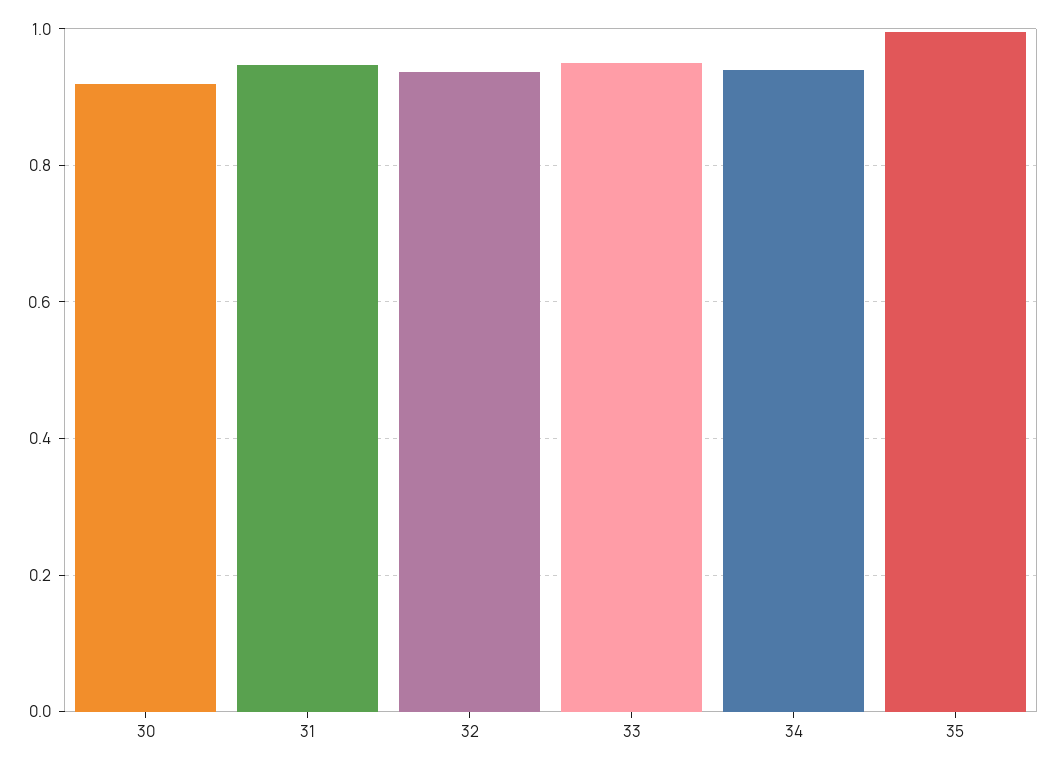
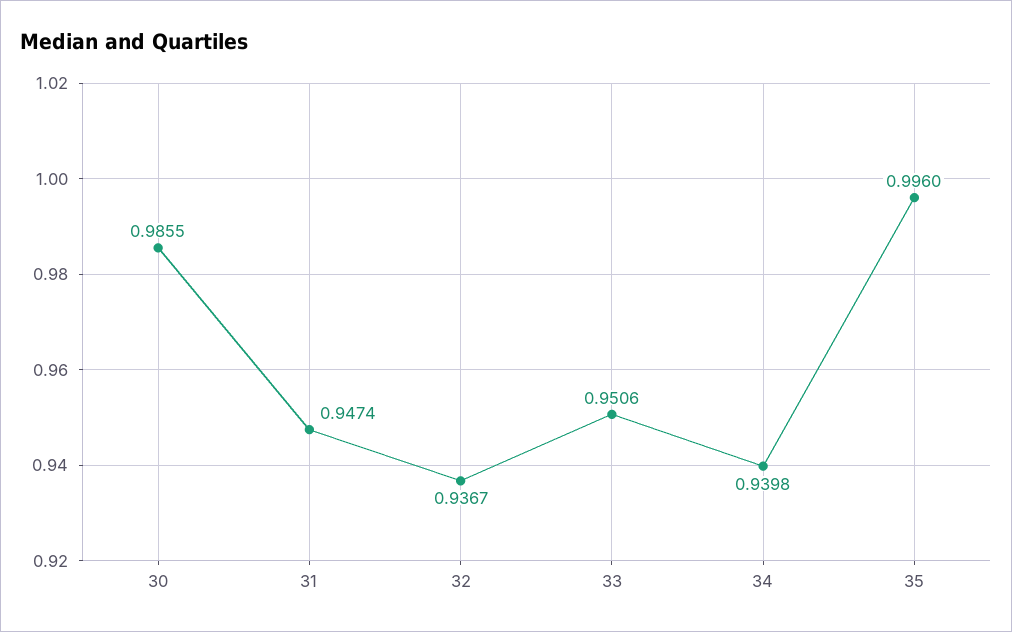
  {
-   "30": 0.92,
+   "30": 0.9855,
    "31": 0.9474,
    "32": 0.9367,
    "33": 0.9506,
    "34": 0.9398,
    "35": 0.996
  }

